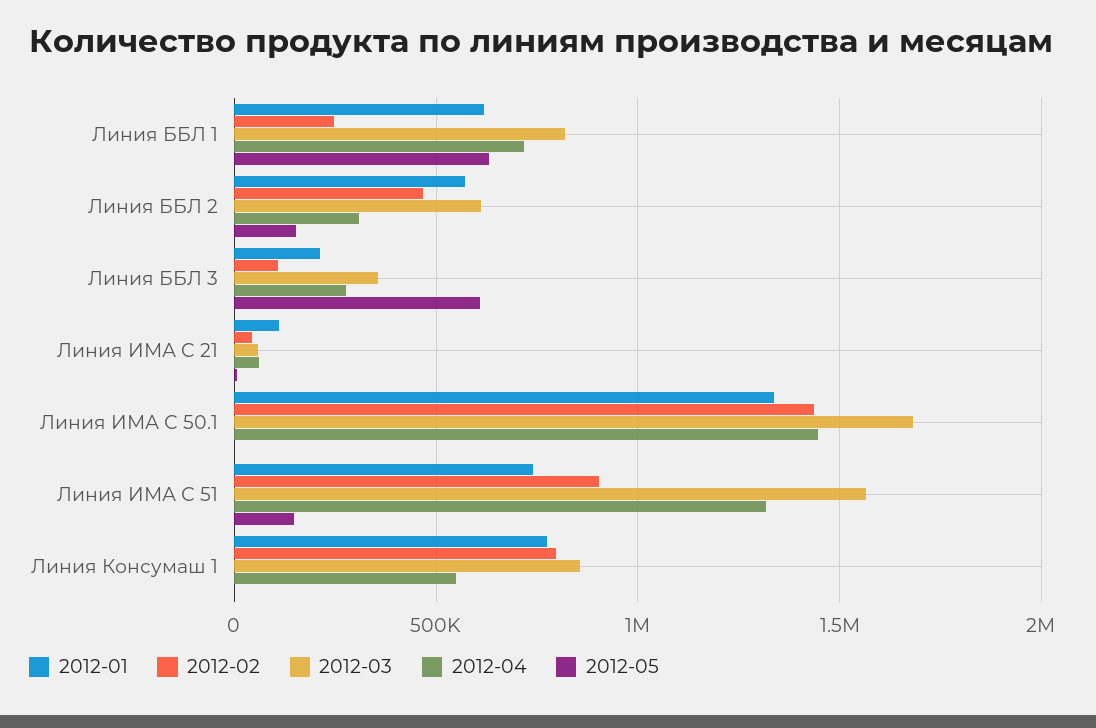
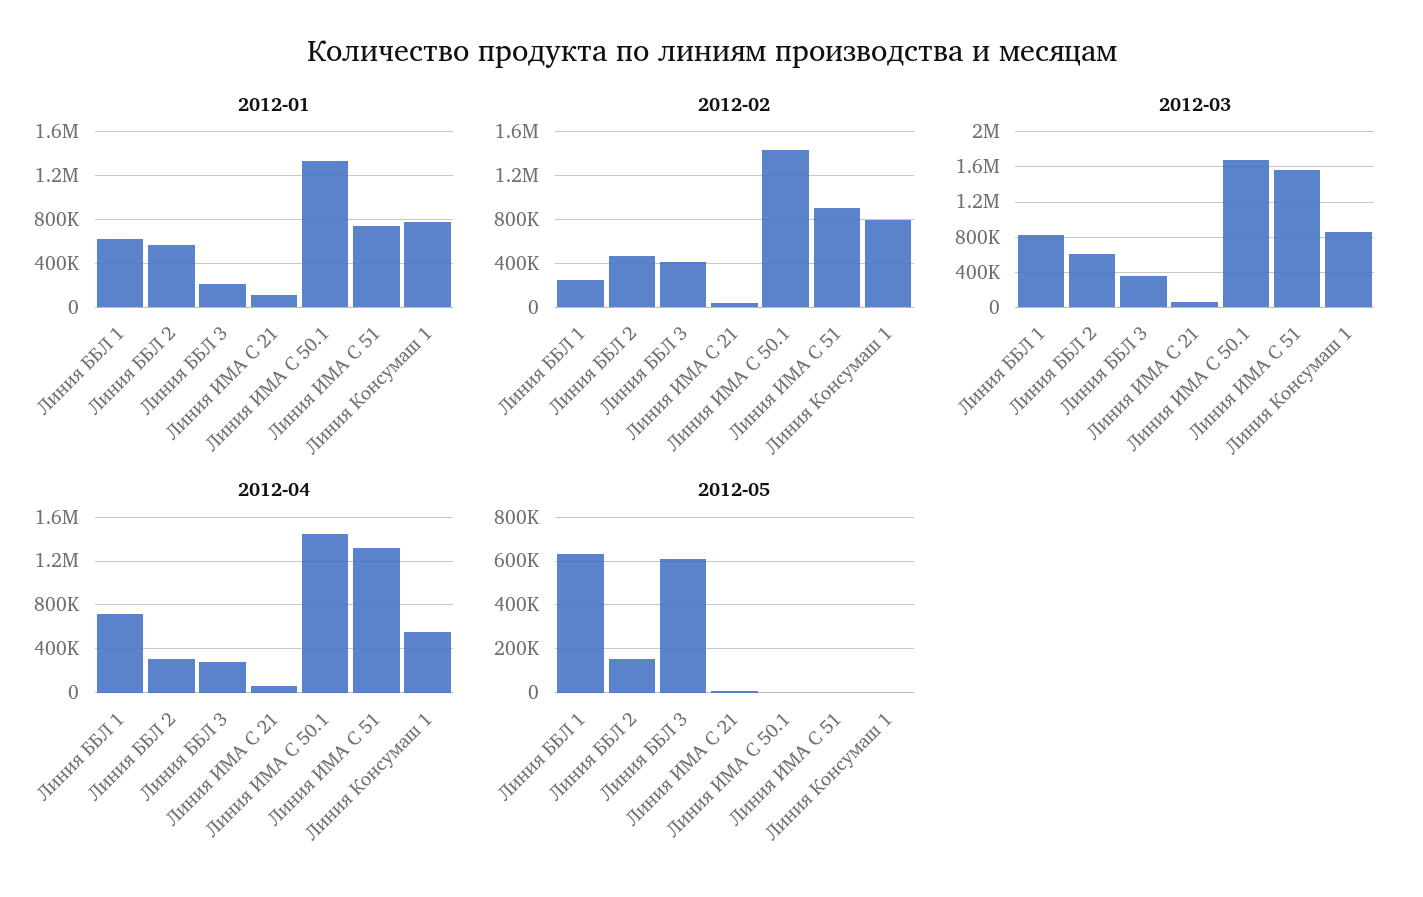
  {
    "2012-01": {
      "Линия ББЛ 1": 600000,
      "Линия ББЛ 2": 550000,
      "Линия ББЛ 3": 200000,
      "Линия ИМА C 21": 100000,
      "Линия ИМА С 50.1": 1350000,
      "Линия ИМА С 51": 750000,
      "Линия Консумаш 1": 750000
    },
    "2012-02": {
      "Линия ББЛ 1": 250000,
      "Линия ББЛ 2": 450000,
-     "Линия ББЛ 3": 100000,
+     "Линия ББЛ 3": 400000,
      "Линия ИМА C 21": 50000,
      "Линия ИМА С 50.1": 1450000,
      "Линия ИМА С 51": 900000,
      "Линия Консумаш 1": 800000
    },
    "2012-03": {
      "Линия ББЛ 1": 800000,
      "Линия ББЛ 2": 600000,
      "Линия ББЛ 3": 350000,
      "Линия ИМА C 21": 50000,
      "Линия ИМА С 50.1": 1700000,
      "Линия ИМА С 51": 1550000,
      "Линия Консумаш 1": 850000
    },
    "2012-04": {
      "Линия ББЛ 1": 700000,
      "Линия ББЛ 2": 300000,
      "Линия ББЛ 3": 300000,
      "Линия ИМА C 21": 50000,
      "Линия ИМА С 50.1": 1450000,
      "Линия ИМА С 51": 1300000,
      "Линия Консумаш 1": 550000
    },
    "2012-05": {
      "Линия ББЛ 1": 650000,
      "Линия ББЛ 2": 150000,
      "Линия ББЛ 3": 600000,
      "Линия ИМА C 21": 0,
      "Линия ИМА С 50.1": 0,
-     "Линия ИМА С 51": 150000,
+     "Линия ИМА С 51": 0,
      "Линия Консумаш 1": 0
    }
  }

